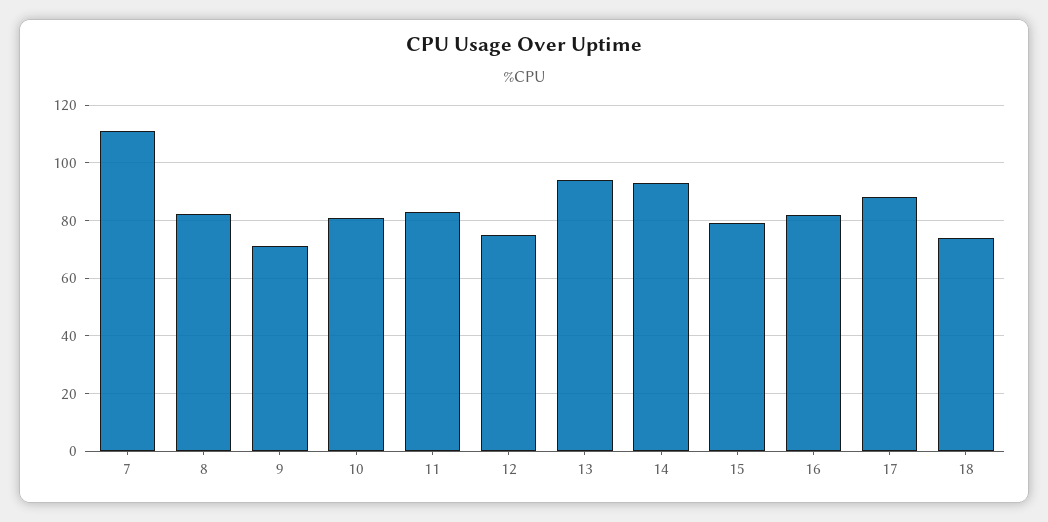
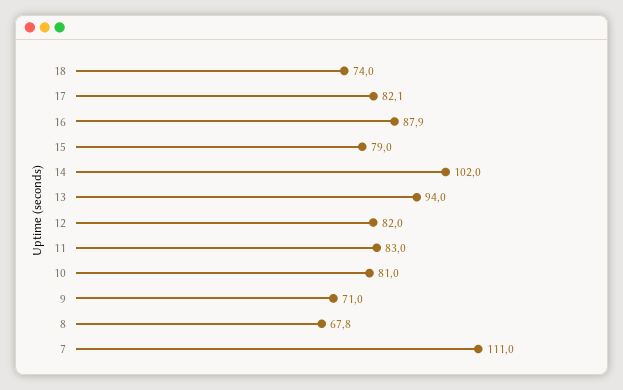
  {
    "7": 111,
-   "8": 82.5,
+   "8": 67.8,
    "9": 71,
    "10": 81,
    "11": 83,
-   "12": 75,
+   "12": 82,
    "13": 94,
-   "14": 92.5,
+   "14": 102,
    "15": 79,
-   "16": 82.5,
+   "16": 87.9,
-   "17": 87.5,
+   "17": 82.1,
    "18": 74
  }

